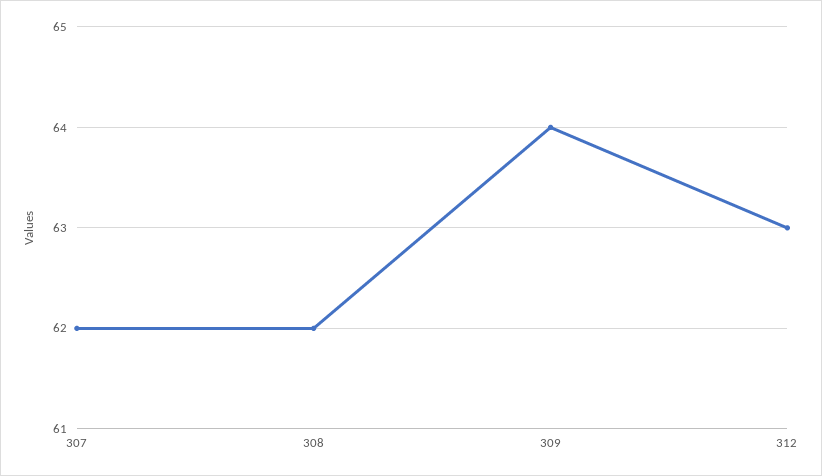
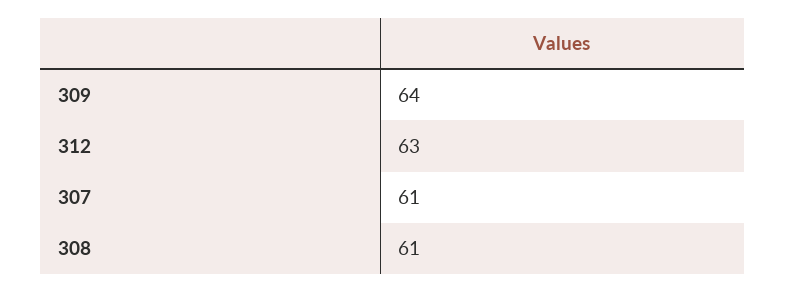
  {
-   "307": 62,
+   "307": 61,
-   "308": 62,
+   "308": 61,
    "309": 64,
    "312": 63
  }

